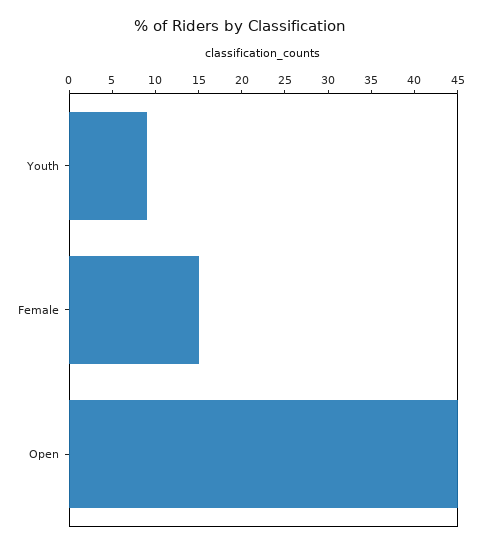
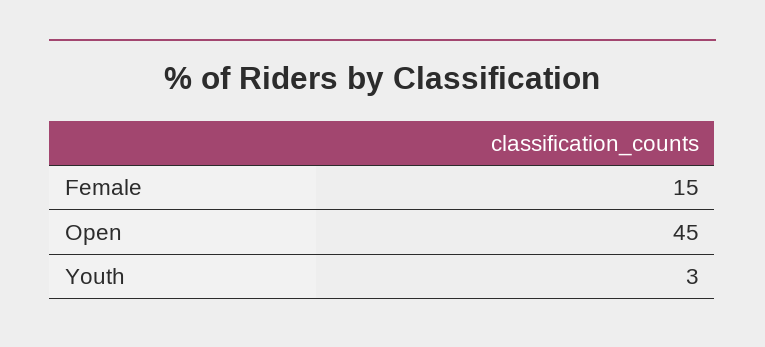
  {
-   "Youth": 9,
+   "Youth": 3,
    "Female": 15,
    "Open": 45
  }

